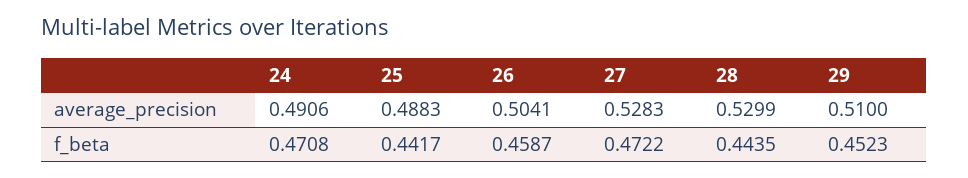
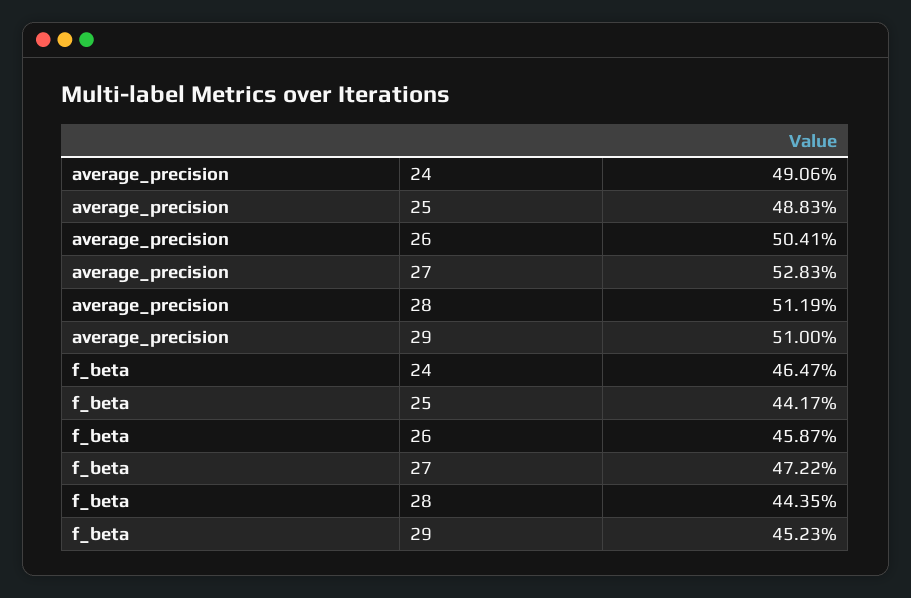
  {
    "24": {
      "average_precision": 0.4906,
-     "f_beta": 0.4708
+     "f_beta": 0.4647
    },
    "25": {
      "average_precision": 0.4883,
      "f_beta": 0.4417
    },
    "26": {
      "average_precision": 0.5041,
      "f_beta": 0.4587
    },
    "27": {
      "average_precision": 0.5283,
      "f_beta": 0.4722
    },
    "28": {
-     "average_precision": 0.5299,
+     "average_precision": 0.5119,
      "f_beta": 0.4435
    },
    "29": {
      "average_precision": 0.51,
      "f_beta": 0.4523
    }
  }

